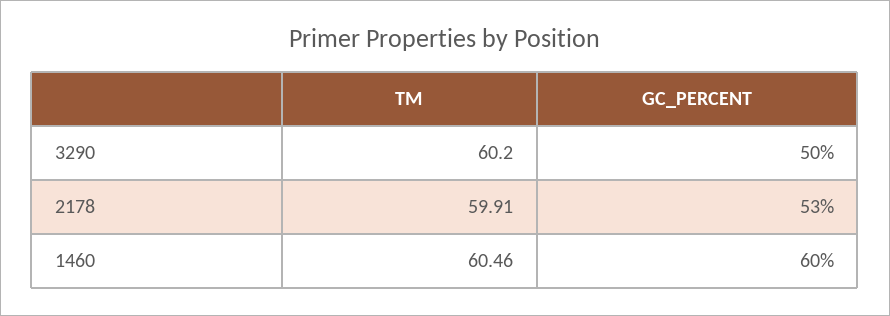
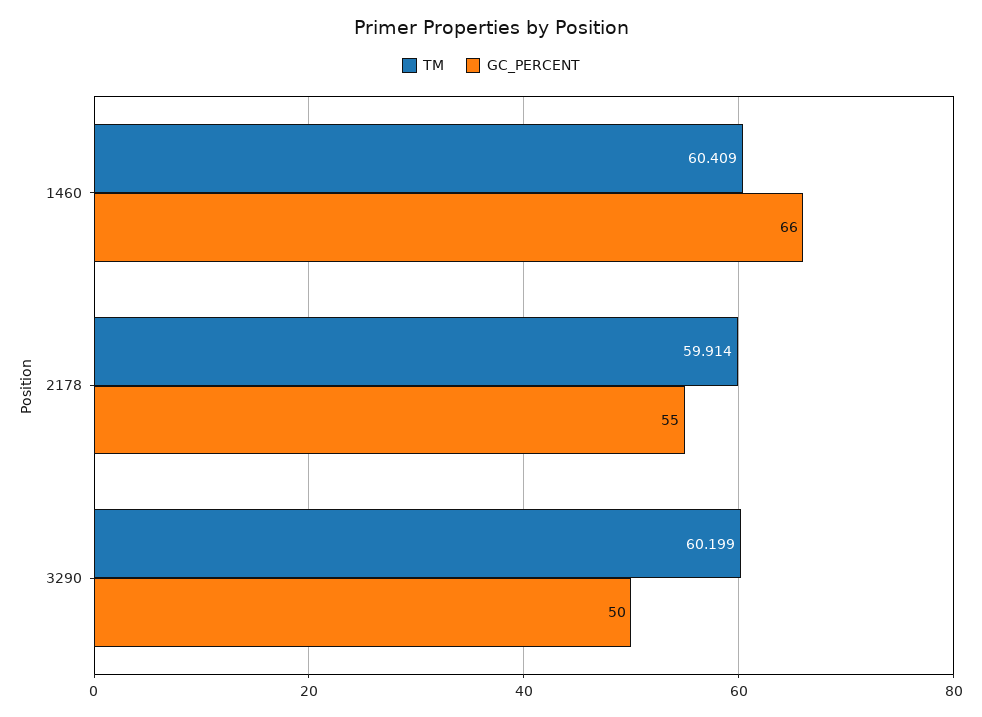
  {
    "TM": {
      "3290": 60.199,
      "2178": 59.914,
-     "1460": 60.46
+     "1460": 60.409
    },
    "GC_PERCENT": {
      "3290": 50,
-     "2178": 53,
+     "2178": 55,
-     "1460": 60
+     "1460": 66
    }
  }

